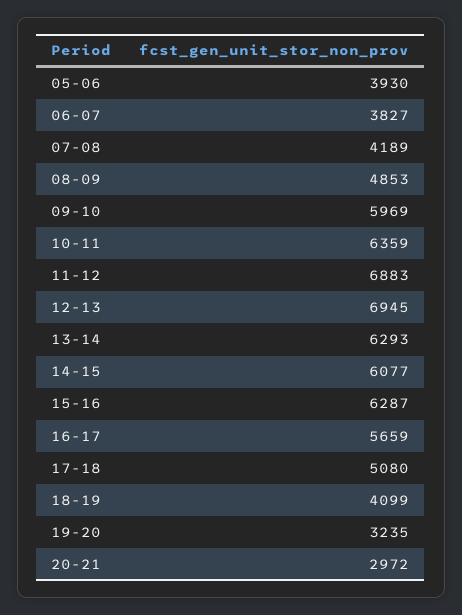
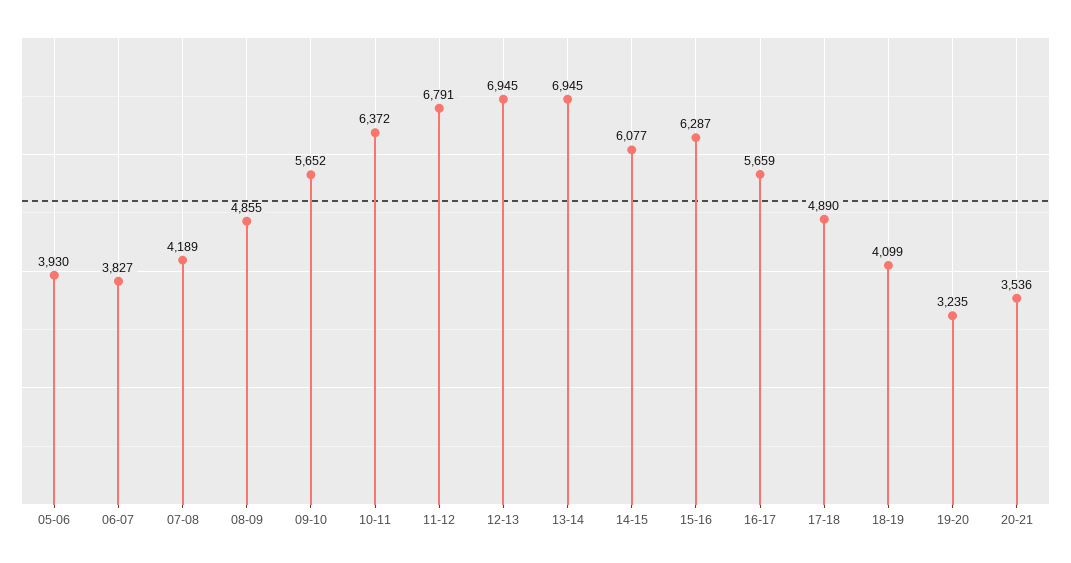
  {
    "05-06": 3930,
    "06-07": 3827,
    "07-08": 4189,
-   "08-09": 4853,
+   "08-09": 4855,
-   "09-10": 5969,
+   "09-10": 5652,
-   "10-11": 6359,
+   "10-11": 6372,
-   "11-12": 6883,
+   "11-12": 6791,
    "12-13": 6945,
-   "13-14": 6293,
+   "13-14": 6945,
    "14-15": 6077,
    "15-16": 6287,
    "16-17": 5659,
-   "17-18": 5080,
+   "17-18": 4890,
    "18-19": 4099,
    "19-20": 3235,
-   "20-21": 2972
+   "20-21": 3536
  }

